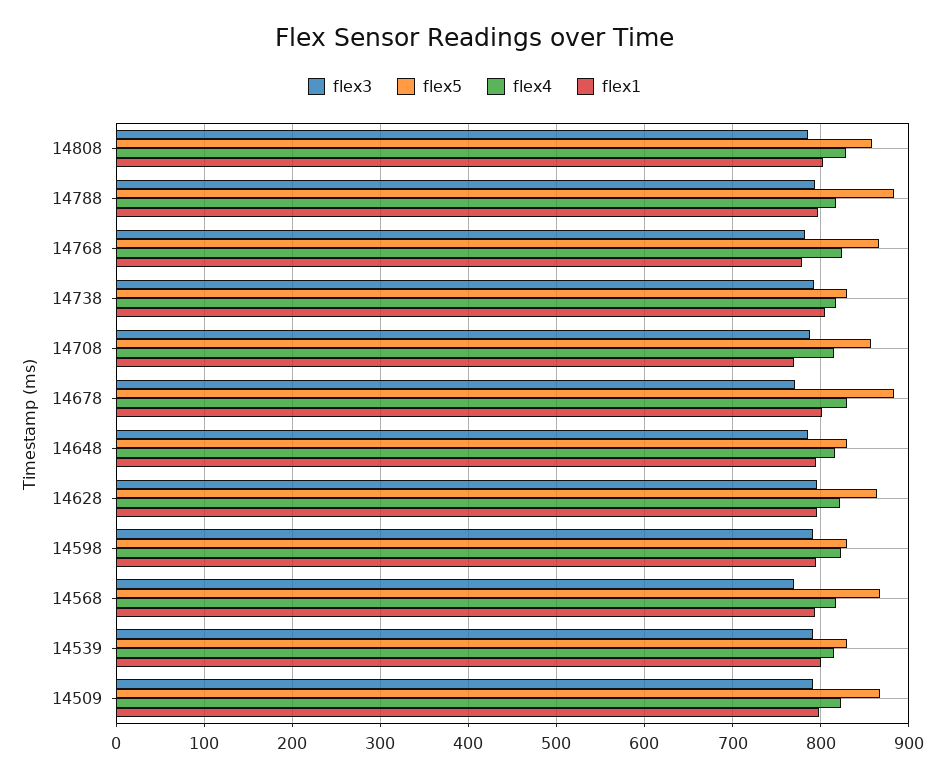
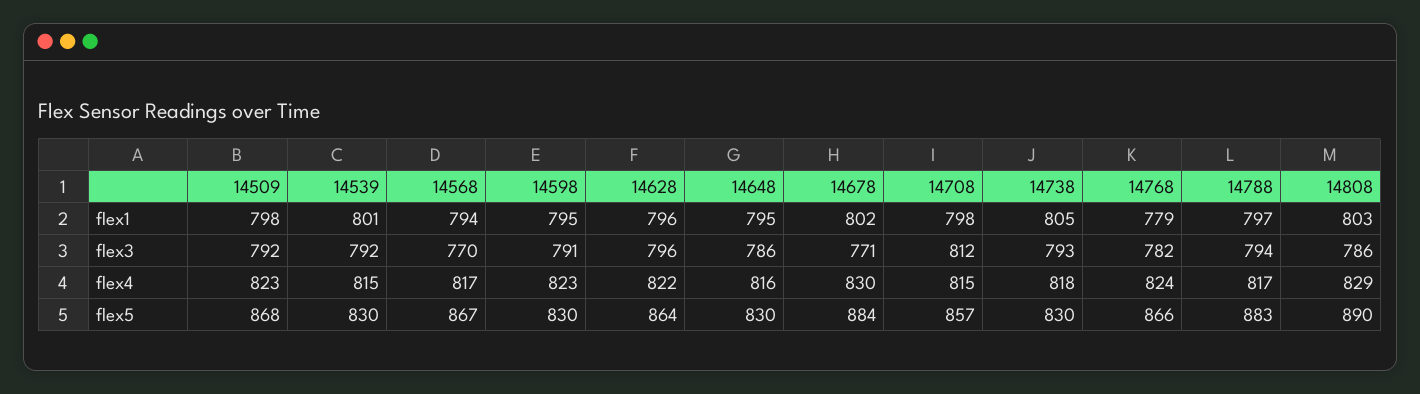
  {
    "flex3": {
      "14808": 786,
      "14788": 794,
      "14768": 782,
      "14738": 793,
-     "14708": 790,
+     "14708": 812,
      "14678": 771,
      "14648": 786,
      "14628": 796,
      "14598": 791,
      "14568": 770,
      "14539": 792,
      "14509": 792
    },
    "flex5": {
-     "14808": 860,
+     "14808": 890,
      "14788": 883,
      "14768": 866,
      "14738": 830,
      "14708": 857,
      "14678": 884,
      "14648": 830,
      "14628": 864,
      "14598": 830,
      "14568": 867,
      "14539": 830,
      "14509": 868
    },
    "flex4": {
      "14808": 829,
      "14788": 817,
      "14768": 824,
      "14738": 818,
      "14708": 815,
      "14678": 830,
      "14648": 816,
      "14628": 822,
      "14598": 823,
      "14568": 817,
      "14539": 815,
      "14509": 823
    },
    "flex1": {
      "14808": 803,
      "14788": 797,
      "14768": 779,
      "14738": 805,
-     "14708": 770,
+     "14708": 798,
      "14678": 802,
      "14648": 795,
      "14628": 796,
      "14598": 795,
      "14568": 794,
      "14539": 801,
      "14509": 798
    }
  }

